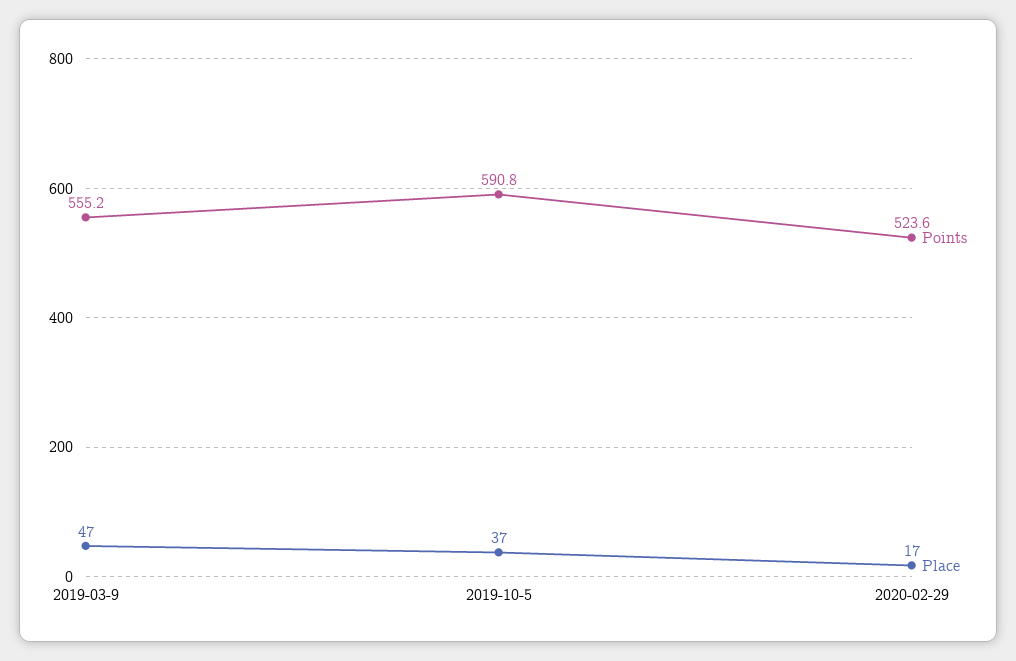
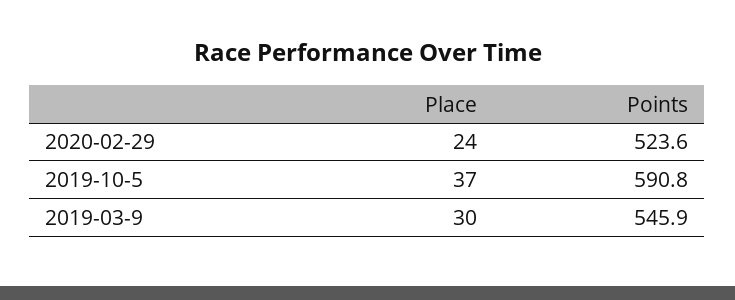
  {
    "Points": {
-     "2019-03-9": 555.2,
+     "2019-03-9": 545.9,
      "2019-10-5": 590.8,
      "2020-02-29": 523.6
    },
    "Place": {
-     "2019-03-9": 47,
+     "2019-03-9": 30,
      "2019-10-5": 37,
-     "2020-02-29": 17
+     "2020-02-29": 24
    }
  }

